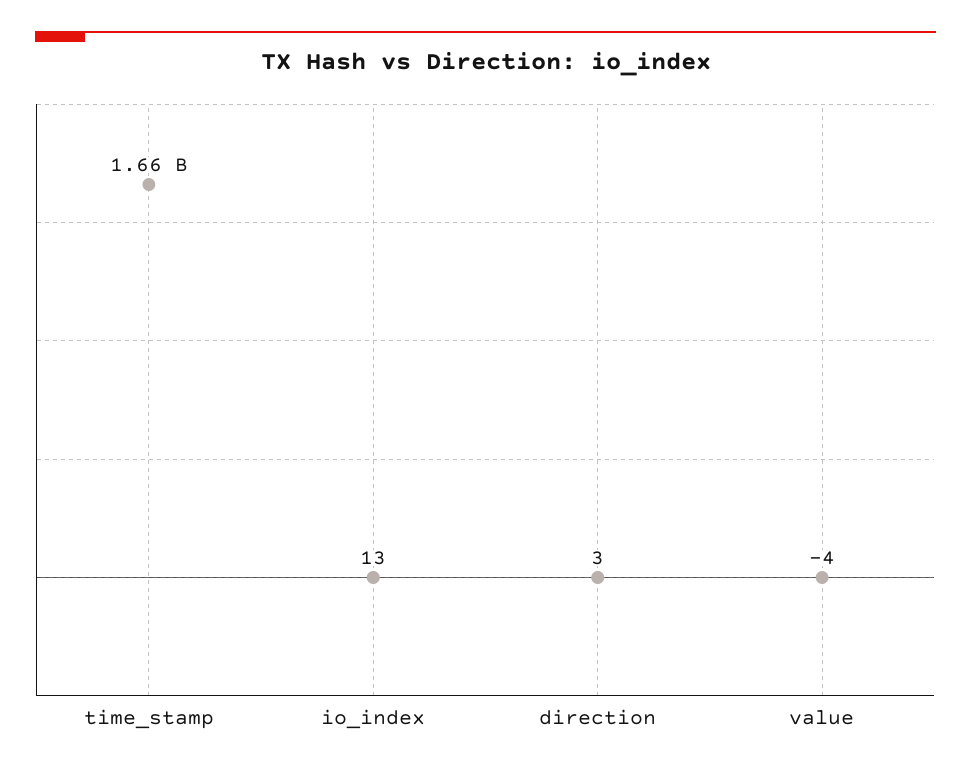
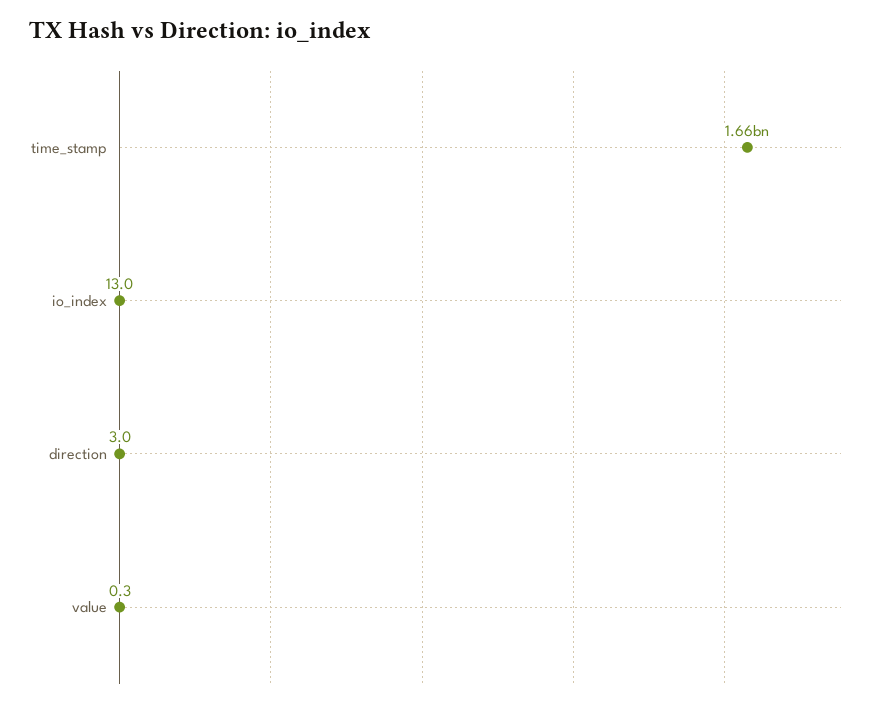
  {
    "time_stamp": 1660000000,
    "io_index": 13,
    "direction": 3,
-   "value": -4
+   "value": 0.3
  }

